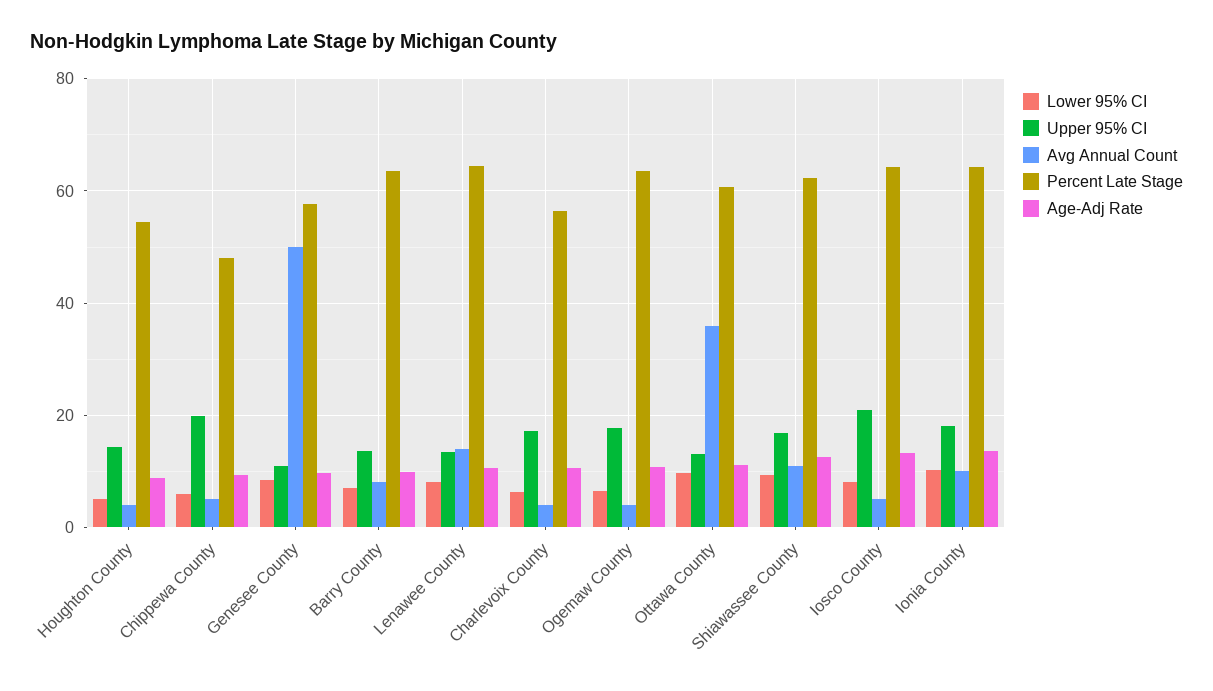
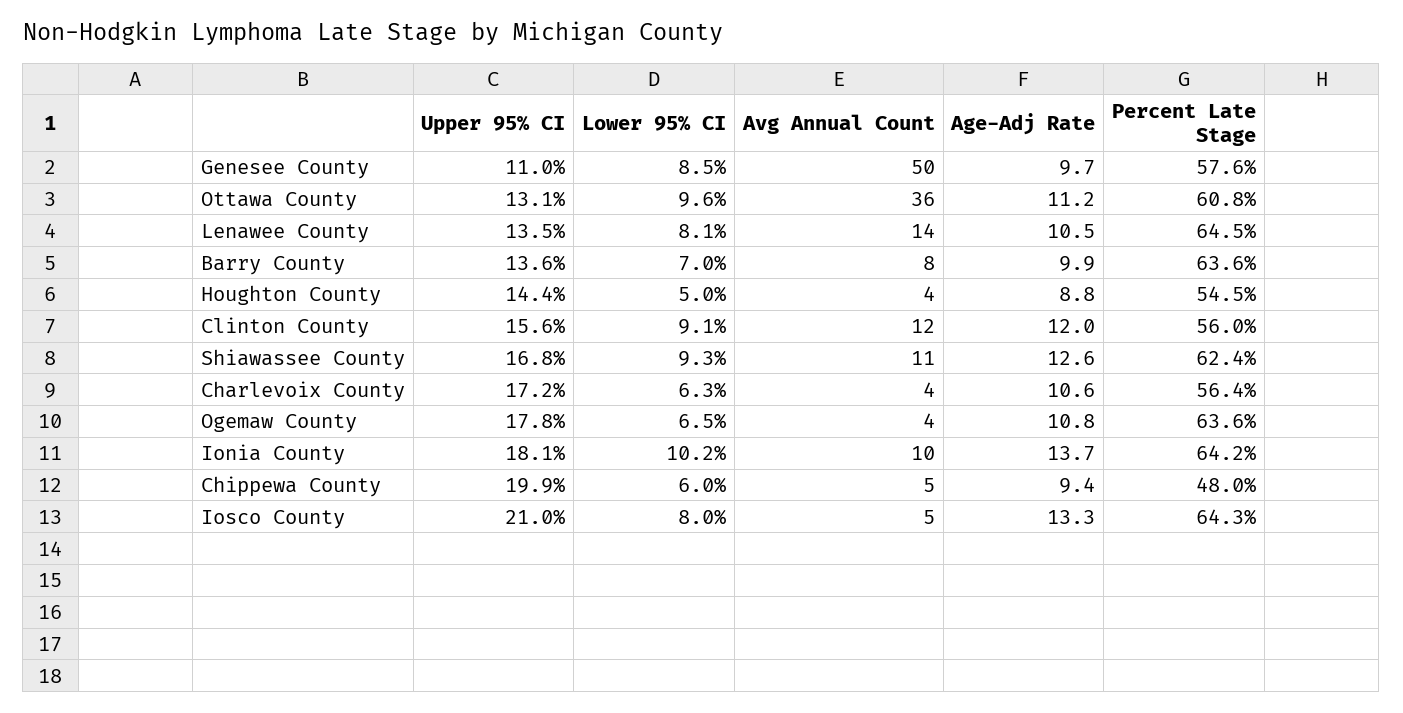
  {
    "Lower 95% CI": {
      "Houghton County": 5,
      "Chippewa County": 6,
      "Genesee County": 8.5,
      "Barry County": 7,
      "Lenawee County": 8.1,
      "Charlevoix County": 6.3,
      "Ogemaw County": 6.5,
      "Ottawa County": 9.6,
      "Shiawassee County": 9.3,
      "Iosco County": 8,
-     "Ionia County": 10.2
+     "Ionia County": 10.2,
+     "Clinton County": 9.1
    },
    "Upper 95% CI": {
      "Houghton County": 14.4,
      "Chippewa County": 19.9,
      "Genesee County": 11,
      "Barry County": 13.6,
      "Lenawee County": 13.5,
      "Charlevoix County": 17.2,
      "Ogemaw County": 17.8,
      "Ottawa County": 13.1,
      "Shiawassee County": 16.8,
      "Iosco County": 21,
-     "Ionia County": 18.1
+     "Ionia County": 18.1,
+     "Clinton County": 15.6
    },
    "Avg Annual Count": {
      "Houghton County": 4,
      "Chippewa County": 5,
      "Genesee County": 50,
      "Barry County": 8,
      "Lenawee County": 14,
      "Charlevoix County": 4,
      "Ogemaw County": 4,
      "Ottawa County": 36,
      "Shiawassee County": 11,
      "Iosco County": 5,
-     "Ionia County": 10
+     "Ionia County": 10,
+     "Clinton County": 12
    },
    "Percent Late Stage": {
      "Houghton County": 54.5,
      "Chippewa County": 48,
      "Genesee County": 57.6,
      "Barry County": 63.6,
      "Lenawee County": 64.5,
      "Charlevoix County": 56.4,
      "Ogemaw County": 63.6,
      "Ottawa County": 60.8,
      "Shiawassee County": 62.4,
      "Iosco County": 64.3,
-     "Ionia County": 64.2
+     "Ionia County": 64.2,
+     "Clinton County": 56
    },
    "Age-Adj Rate": {
      "Houghton County": 8.8,
      "Chippewa County": 9.4,
      "Genesee County": 9.7,
      "Barry County": 9.9,
      "Lenawee County": 10.5,
      "Charlevoix County": 10.6,
      "Ogemaw County": 10.8,
      "Ottawa County": 11.2,
      "Shiawassee County": 12.6,
      "Iosco County": 13.3,
-     "Ionia County": 13.7
+     "Ionia County": 13.7,
+     "Clinton County": 12
    }
  }

